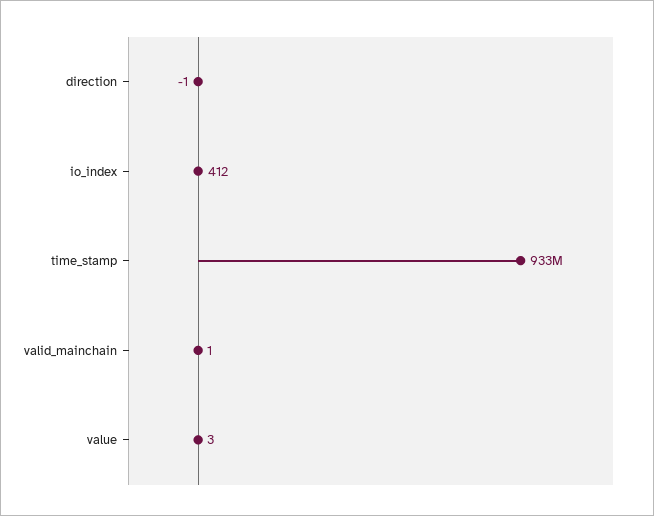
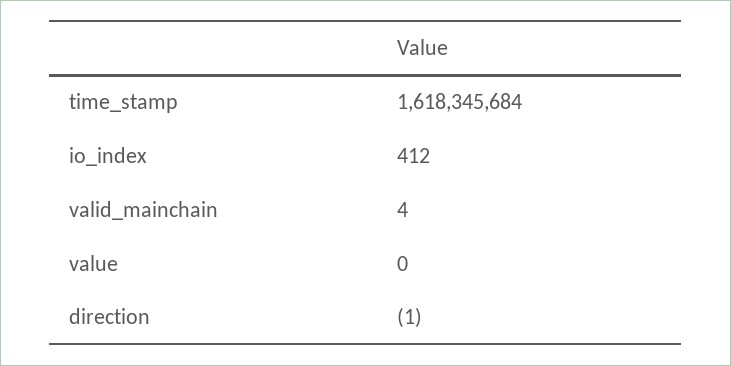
  {
    "direction": -1,
    "io_index": 412,
-   "time_stamp": 933000000,
+   "time_stamp": 1618345684,
-   "valid_mainchain": 1,
+   "valid_mainchain": 4,
-   "value": 3
+   "value": 0
  }

